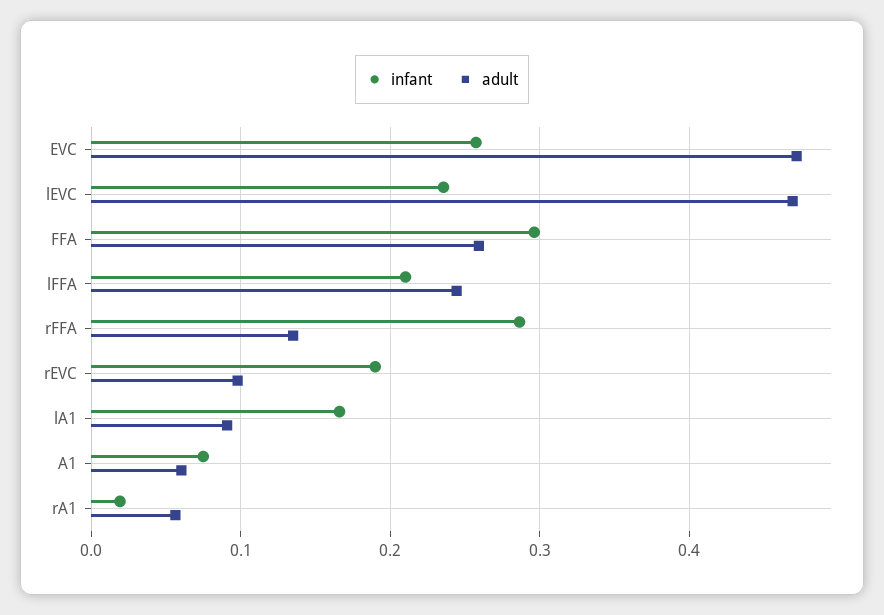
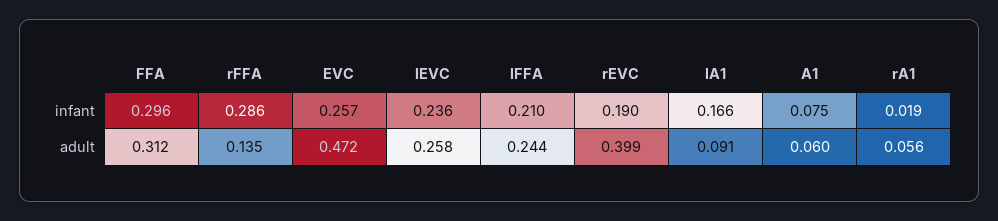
  {
    "infant": {
      "EVC": 0.257,
      "lEVC": 0.236,
      "FFA": 0.296,
      "lFFA": 0.21,
      "rFFA": 0.286,
      "rEVC": 0.19,
      "lA1": 0.166,
      "A1": 0.075,
      "rA1": 0.019
    },
    "adult": {
      "EVC": 0.472,
-     "lEVC": 0.47,
+     "lEVC": 0.258,
-     "FFA": 0.26,
+     "FFA": 0.312,
      "lFFA": 0.244,
      "rFFA": 0.135,
-     "rEVC": 0.1,
+     "rEVC": 0.399,
      "lA1": 0.091,
      "A1": 0.06,
      "rA1": 0.056
    }
  }

